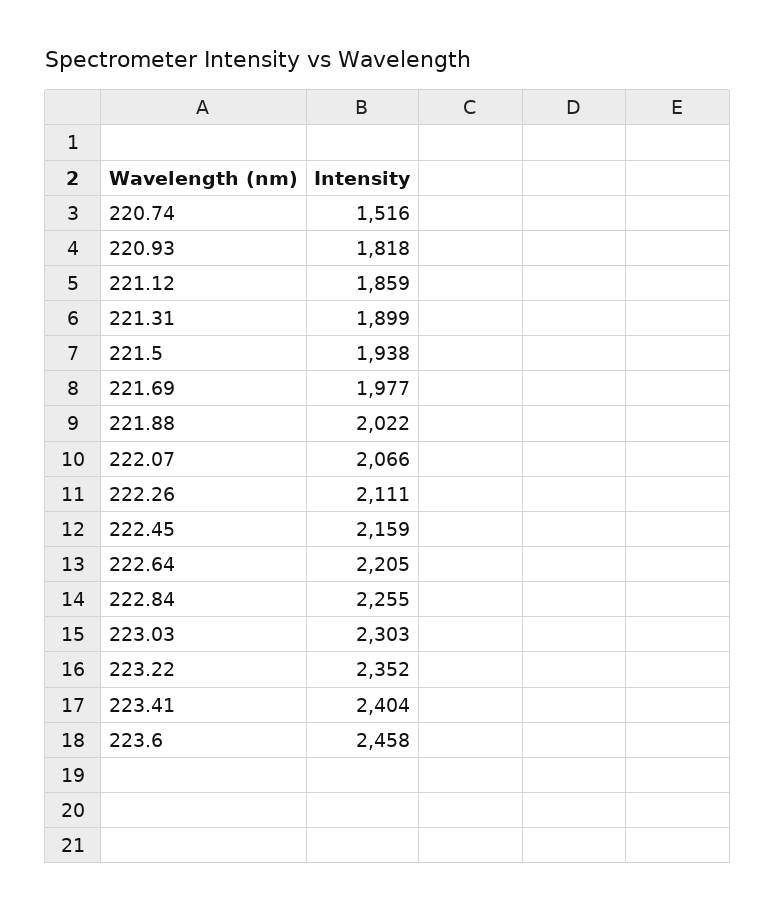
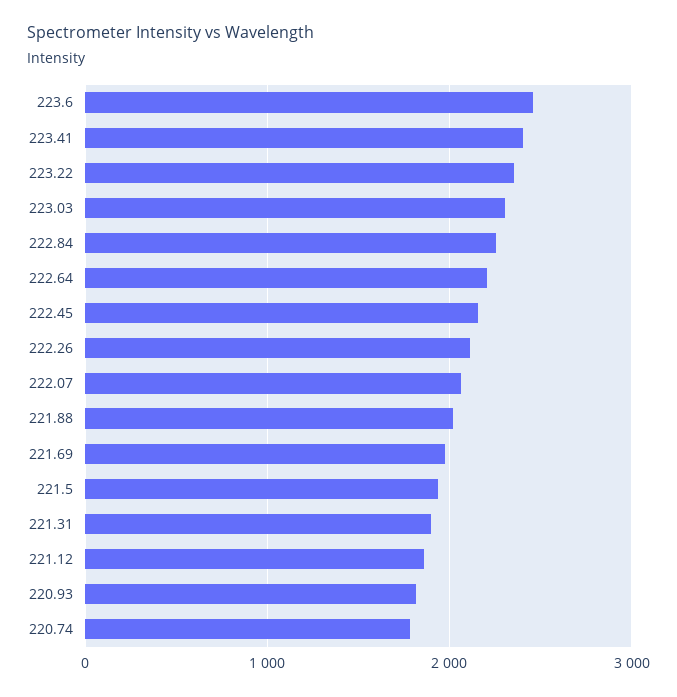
  {
-   "220.74": 1516,
+   "220.74": 1800,
    "220.93": 1818,
    "221.12": 1859,
    "221.31": 1899,
    "221.5": 1938,
    "221.69": 1977,
    "221.88": 2022,
    "222.07": 2066,
    "222.26": 2111,
    "222.45": 2159,
    "222.64": 2205,
    "222.84": 2255,
    "223.03": 2303,
    "223.22": 2352,
    "223.41": 2404,
    "223.6": 2458
  }

